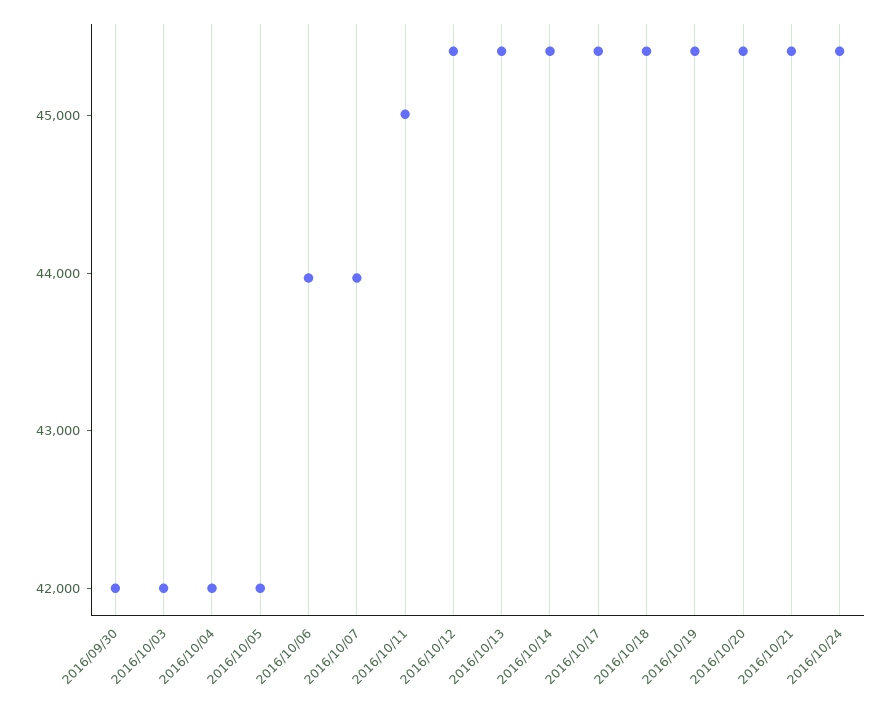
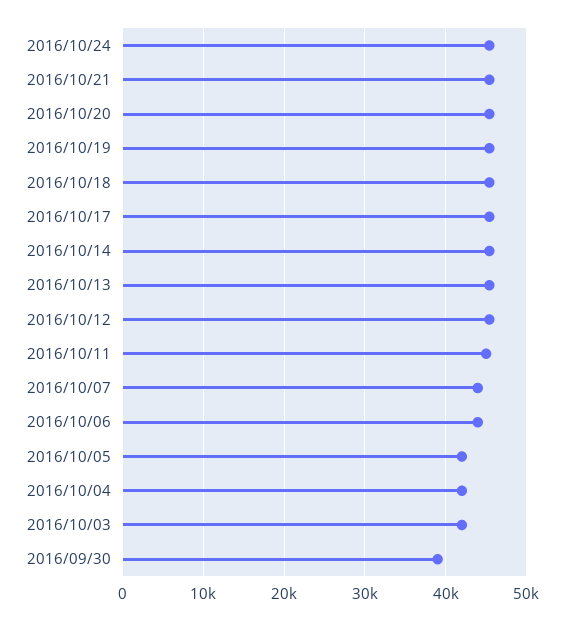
  {
-   "2016/09/30": 42000,
+   "2016/09/30": 39000,
    "2016/10/03": 42000,
    "2016/10/04": 42000,
    "2016/10/05": 42000,
    "2016/10/06": 44000,
    "2016/10/07": 44000,
    "2016/10/11": 45000,
    "2016/10/12": 45400,
    "2016/10/13": 45400,
    "2016/10/14": 45400,
    "2016/10/17": 45400,
    "2016/10/18": 45400,
    "2016/10/19": 45400,
    "2016/10/20": 45400,
    "2016/10/21": 45400,
    "2016/10/24": 45400
  }

